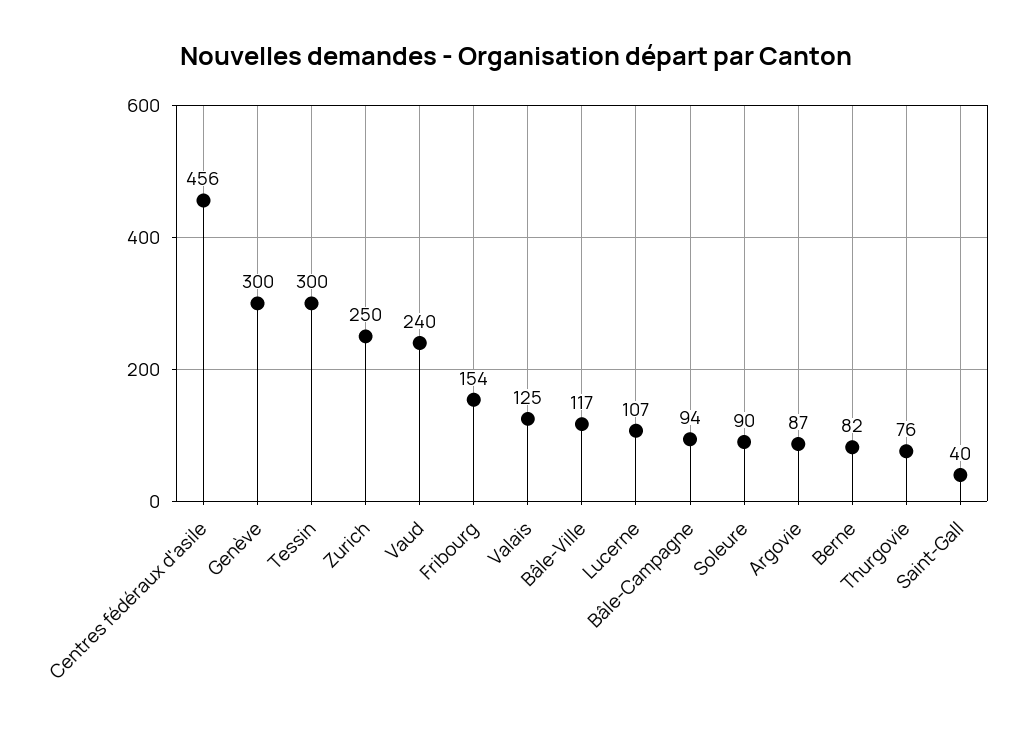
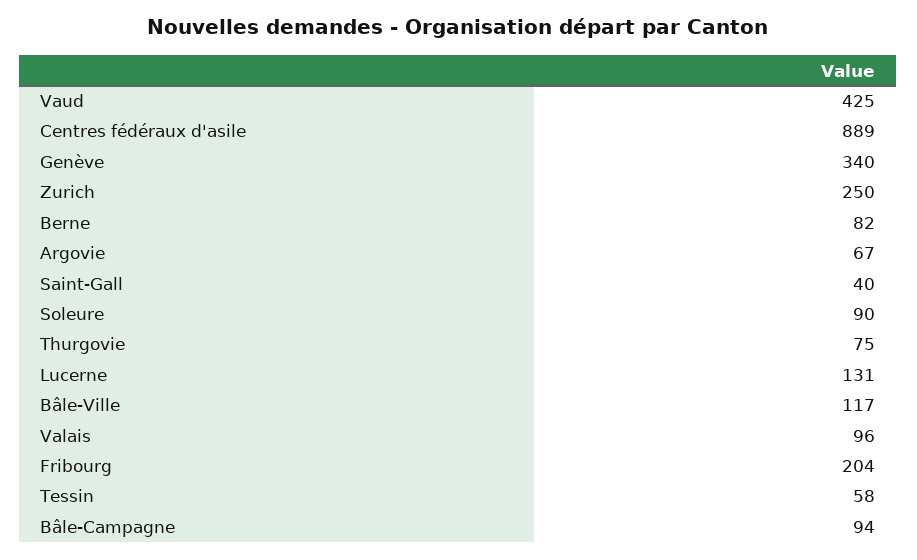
  {
-   "Centres fédéraux d'asile": 456,
+   "Centres fédéraux d'asile": 889,
-   "Genève": 300,
+   "Genève": 340,
-   "Tessin": 300,
+   "Tessin": 58,
    "Zurich": 250,
-   "Vaud": 240,
+   "Vaud": 425,
-   "Fribourg": 154,
+   "Fribourg": 204,
-   "Valais": 125,
+   "Valais": 96,
    "Bâle-Ville": 117,
-   "Lucerne": 107,
+   "Lucerne": 131,
    "Bâle-Campagne": 94,
    "Soleure": 90,
-   "Argovie": 87,
+   "Argovie": 67,
    "Berne": 82,
-   "Thurgovie": 76,
+   "Thurgovie": 75,
    "Saint-Gall": 40
  }

